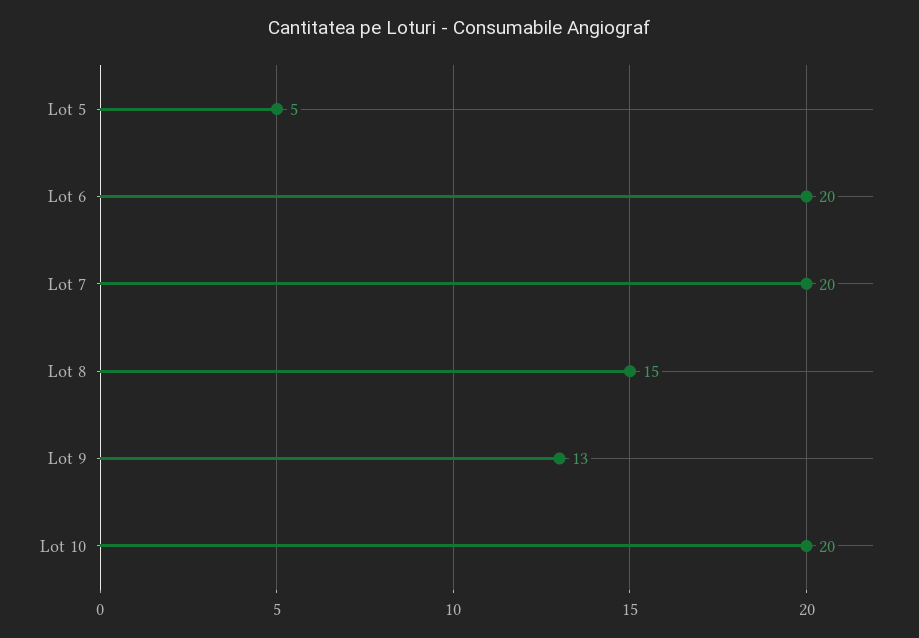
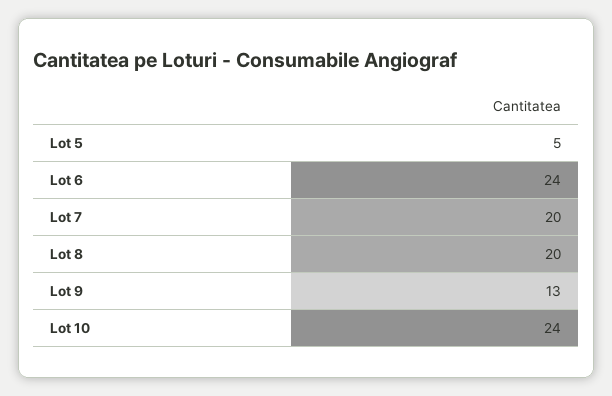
  {
    "Lot 5": 5,
-   "Lot 6": 20,
+   "Lot 6": 24,
    "Lot 7": 20,
-   "Lot 8": 15,
+   "Lot 8": 20,
    "Lot 9": 13,
-   "Lot 10": 20
+   "Lot 10": 24
  }

